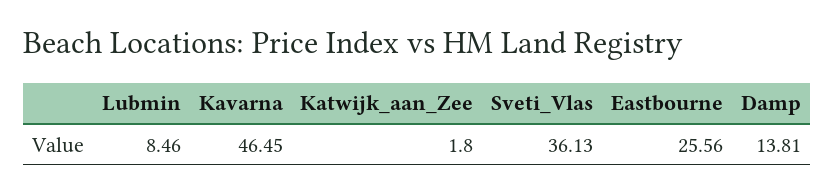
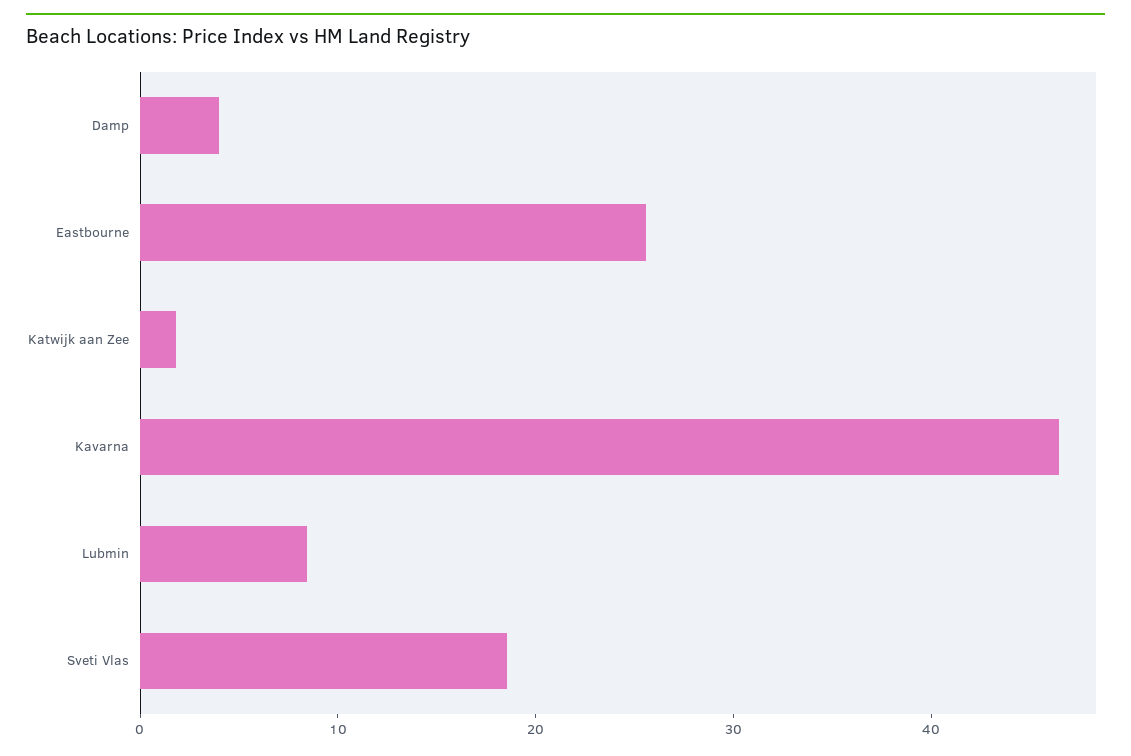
  {
    "Lubmin": 8.46,
    "Kavarna": 46.45,
    "Katwijk_aan_Zee": 1.8,
-   "Sveti_Vlas": 36.13,
+   "Sveti_Vlas": 18,
    "Eastbourne": 25.56,
-   "Damp": 13.81
+   "Damp": 4
  }

